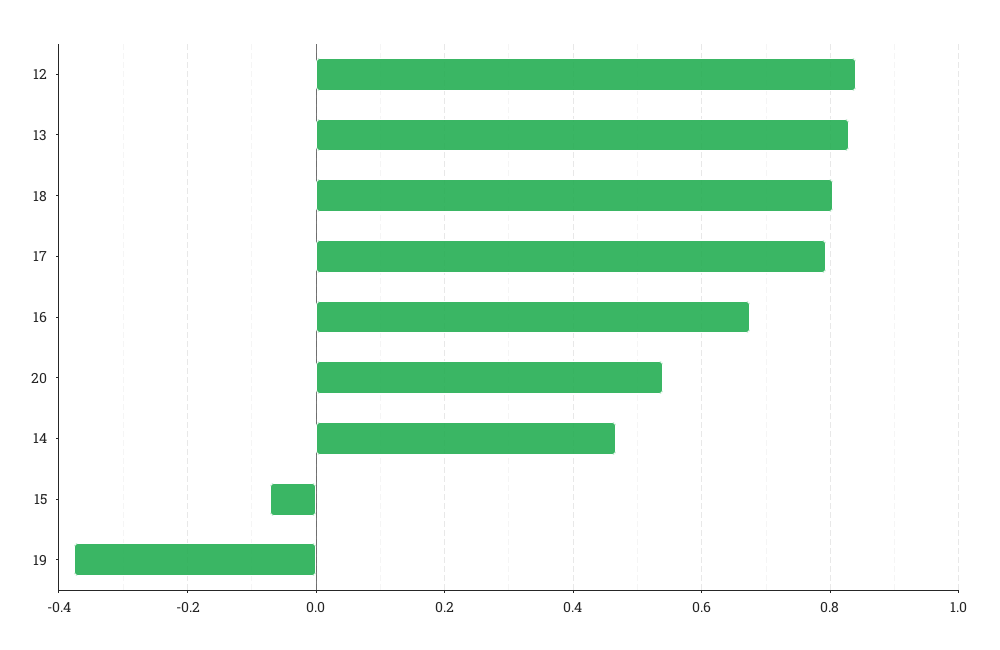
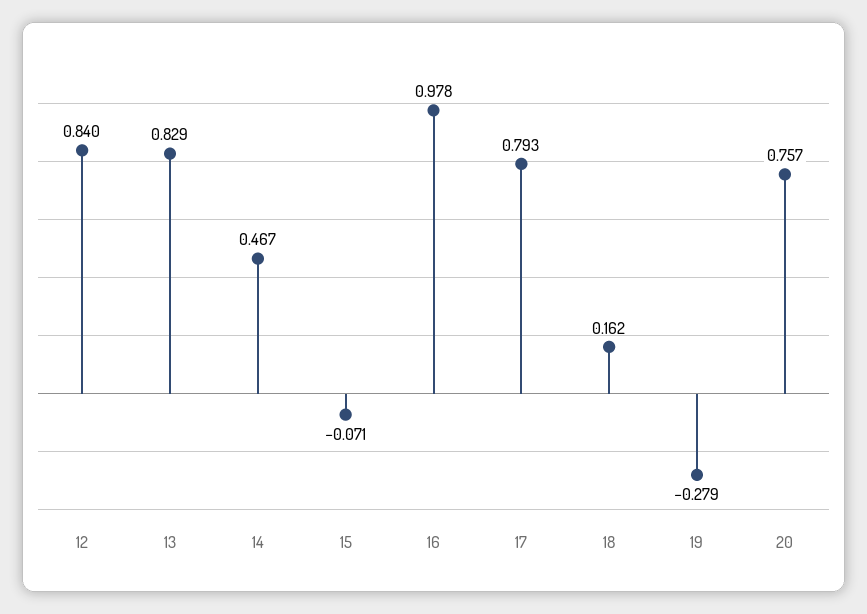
  {
    "12": 0.84,
    "13": 0.829,
-   "18": 0.8,
+   "18": 0.162,
    "17": 0.793,
-   "16": 0.68,
+   "16": 0.978,
-   "20": 0.54,
+   "20": 0.757,
    "14": 0.467,
    "15": -0.071,
-   "19": -0.38
+   "19": -0.279
  }

